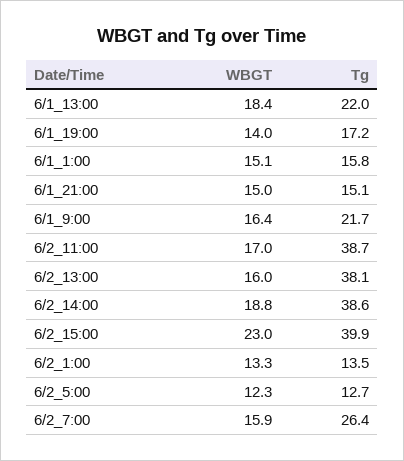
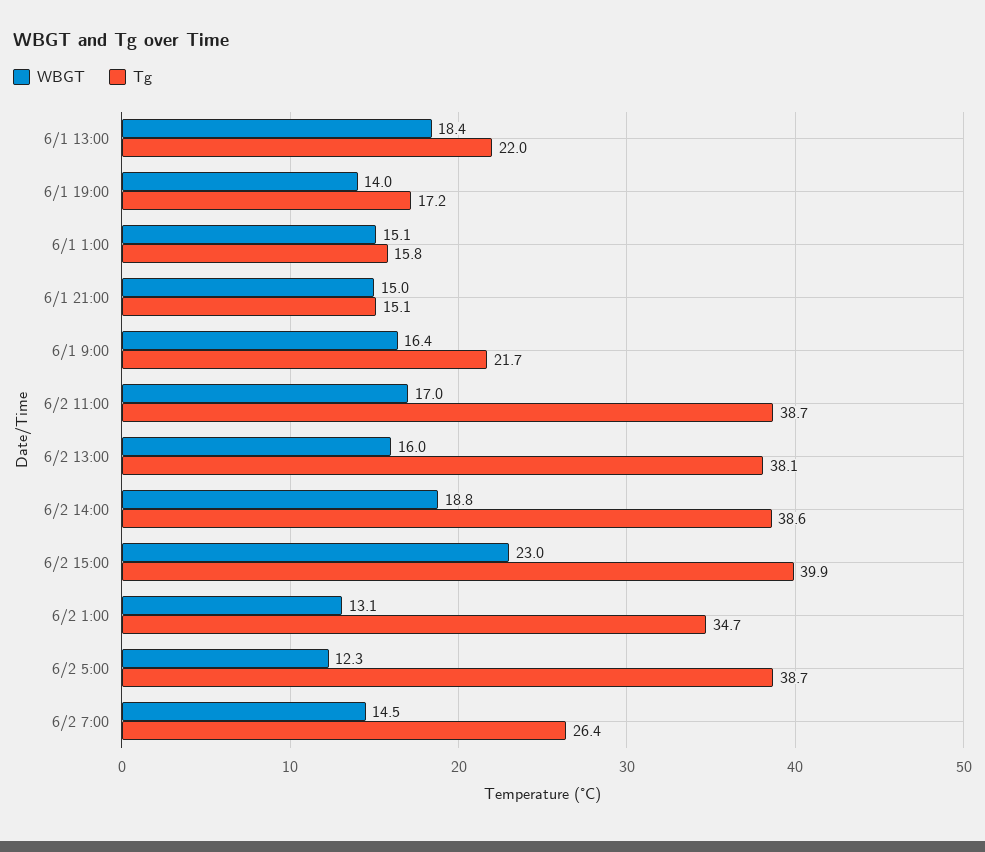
  {
    "WBGT": {
      "6/1_13:00": 18.4,
      "6/1_19:00": 14,
      "6/1_1:00": 15.1,
      "6/1_21:00": 15,
      "6/1_9:00": 16.4,
      "6/2_11:00": 17,
      "6/2_13:00": 16,
      "6/2_14:00": 18.8,
      "6/2_15:00": 23,
-     "6/2_1:00": 13.3,
+     "6/2_1:00": 13.1,
      "6/2_5:00": 12.3,
-     "6/2_7:00": 15.9
+     "6/2_7:00": 14.5
    },
    "Tg": {
      "6/1_13:00": 22,
      "6/1_19:00": 17.2,
      "6/1_1:00": 15.8,
      "6/1_21:00": 15.1,
      "6/1_9:00": 21.7,
      "6/2_11:00": 38.7,
      "6/2_13:00": 38.1,
      "6/2_14:00": 38.6,
      "6/2_15:00": 39.9,
-     "6/2_1:00": 13.5,
+     "6/2_1:00": 34.7,
-     "6/2_5:00": 12.7,
+     "6/2_5:00": 38.7,
      "6/2_7:00": 26.4
    }
  }

